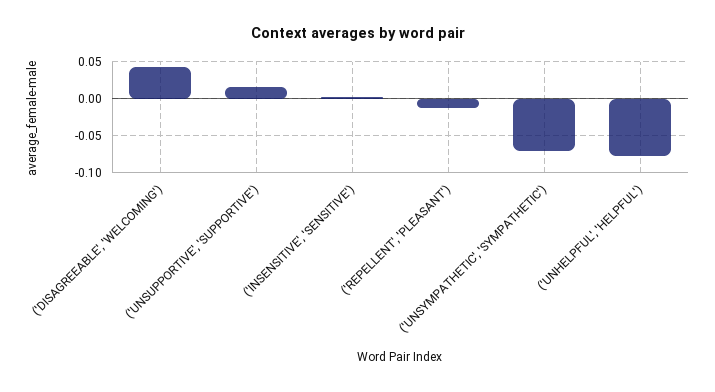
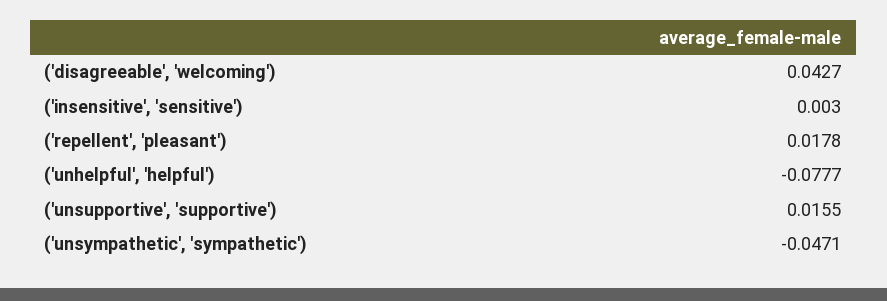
  {
    "('DISAGREEABLE', 'WELCOMING')": 0.0427,
    "('UNSUPPORTIVE', 'SUPPORTIVE')": 0.0155,
    "('INSENSITIVE', 'SENSITIVE')": 0.003,
-   "('REPELLENT', 'PLEASANT')": -0.01,
+   "('REPELLENT', 'PLEASANT')": 0.0178,
-   "('UNSYMPATHETIC', 'SYMPATHETIC')": -0.07,
+   "('UNSYMPATHETIC', 'SYMPATHETIC')": -0.0471,
    "('UNHELPFUL', 'HELPFUL')": -0.0777
  }

